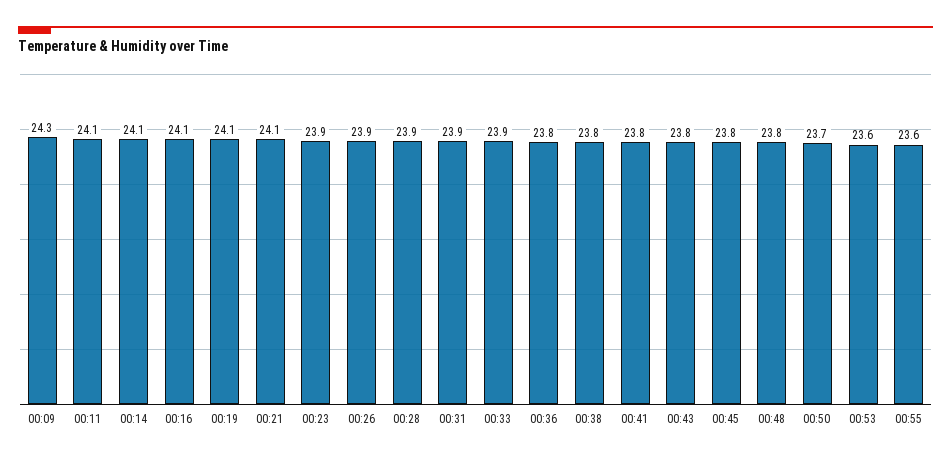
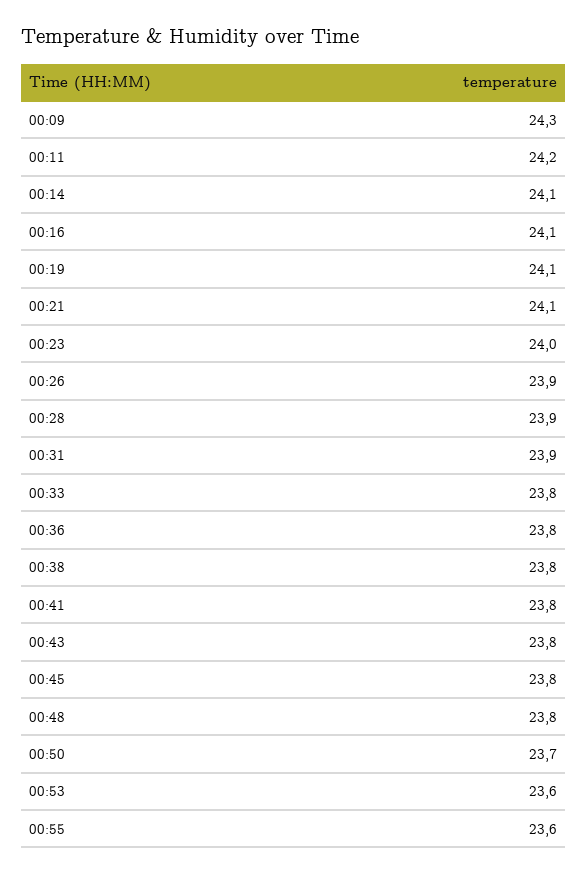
  {
    "00:09": 24.3,
-   "00:11": 24.1,
+   "00:11": 24.2,
    "00:14": 24.1,
    "00:16": 24.1,
    "00:19": 24.1,
    "00:21": 24.1,
-   "00:23": 23.9,
+   "00:23": 24,
    "00:26": 23.9,
    "00:28": 23.9,
    "00:31": 23.9,
-   "00:33": 23.9,
+   "00:33": 23.8,
    "00:36": 23.8,
    "00:38": 23.8,
    "00:41": 23.8,
    "00:43": 23.8,
    "00:45": 23.8,
    "00:48": 23.8,
    "00:50": 23.7,
    "00:53": 23.6,
    "00:55": 23.6
  }

